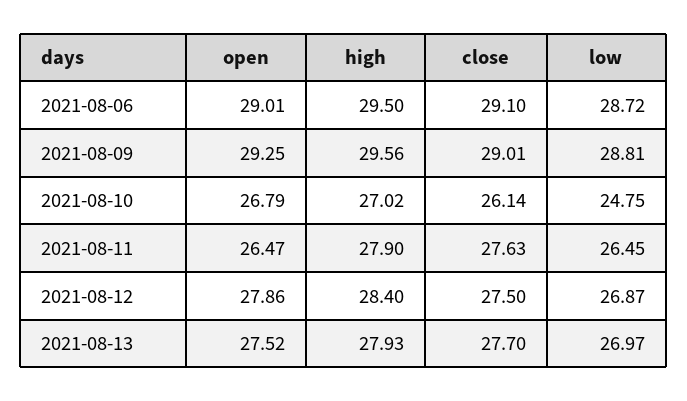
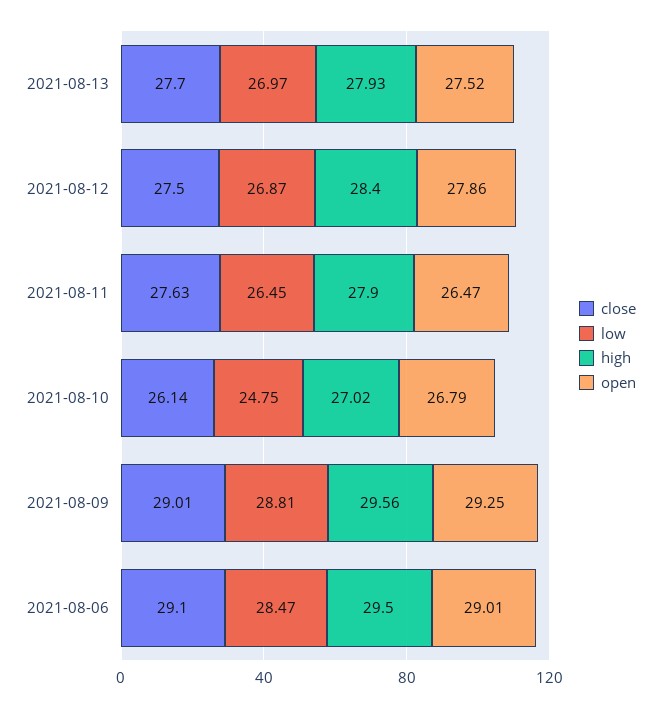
  {
    "open": {
      "2021-08-06": 29.01,
      "2021-08-09": 29.25,
      "2021-08-10": 26.79,
      "2021-08-11": 26.47,
      "2021-08-12": 27.86,
      "2021-08-13": 27.52
    },
    "high": {
      "2021-08-06": 29.5,
      "2021-08-09": 29.56,
      "2021-08-10": 27.02,
      "2021-08-11": 27.9,
      "2021-08-12": 28.4,
      "2021-08-13": 27.93
    },
    "close": {
      "2021-08-06": 29.1,
      "2021-08-09": 29.01,
      "2021-08-10": 26.14,
      "2021-08-11": 27.63,
      "2021-08-12": 27.5,
      "2021-08-13": 27.7
    },
    "low": {
-     "2021-08-06": 28.72,
+     "2021-08-06": 28.47,
      "2021-08-09": 28.81,
      "2021-08-10": 24.75,
      "2021-08-11": 26.45,
      "2021-08-12": 26.87,
      "2021-08-13": 26.97
    }
  }

